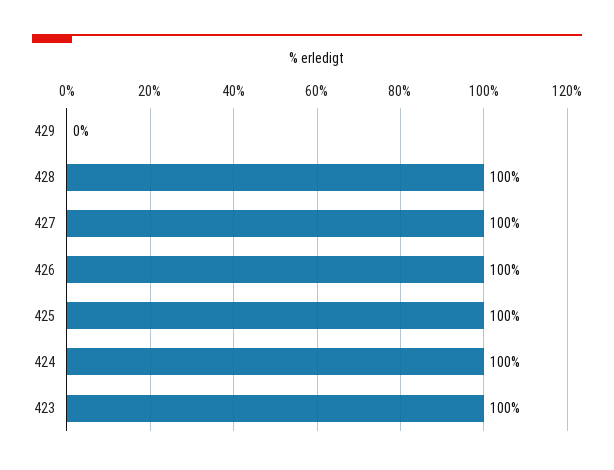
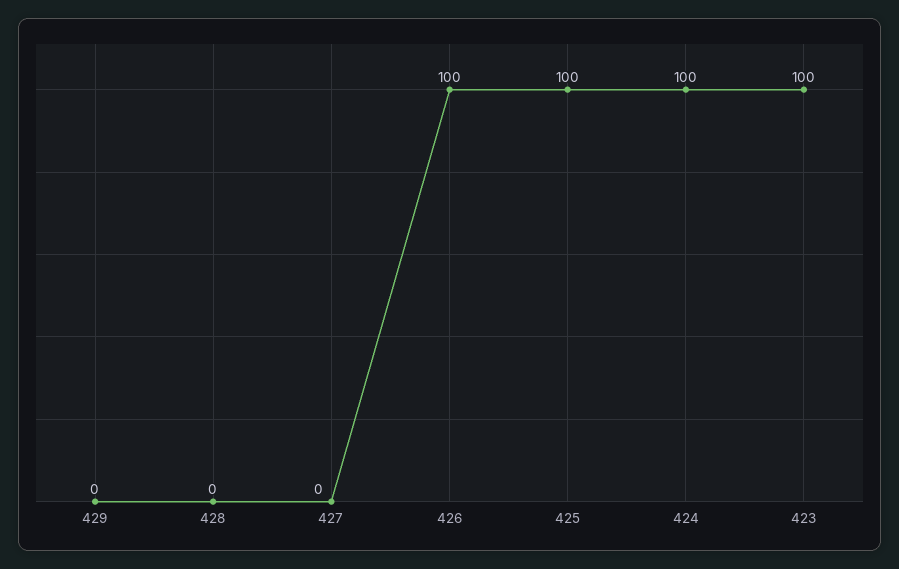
  {
    "429": 0,
-   "428": 100,
+   "428": 0,
-   "427": 100,
+   "427": 0,
    "426": 100,
    "425": 100,
    "424": 100,
    "423": 100
  }

